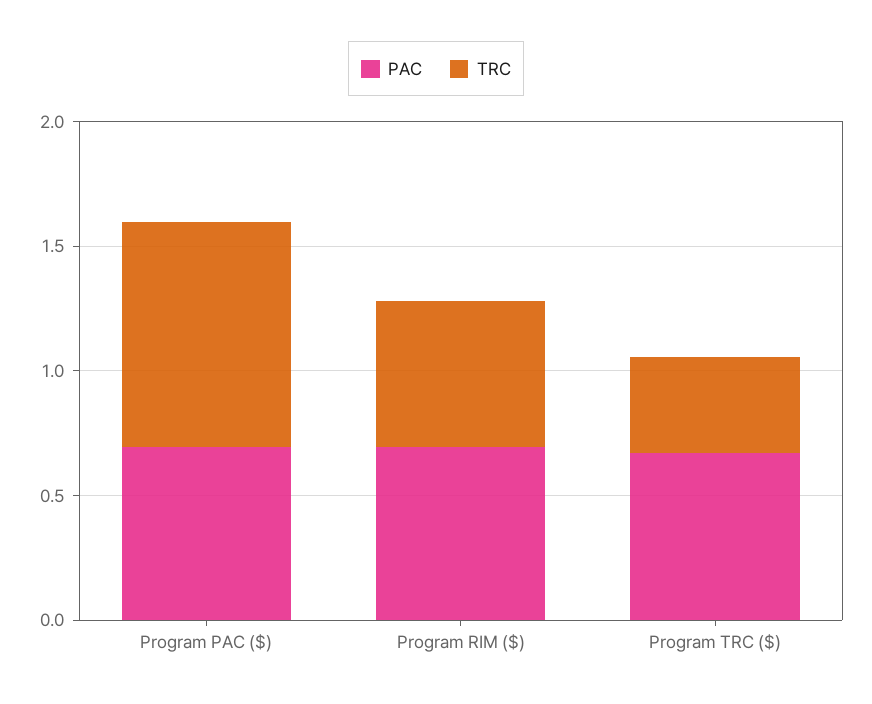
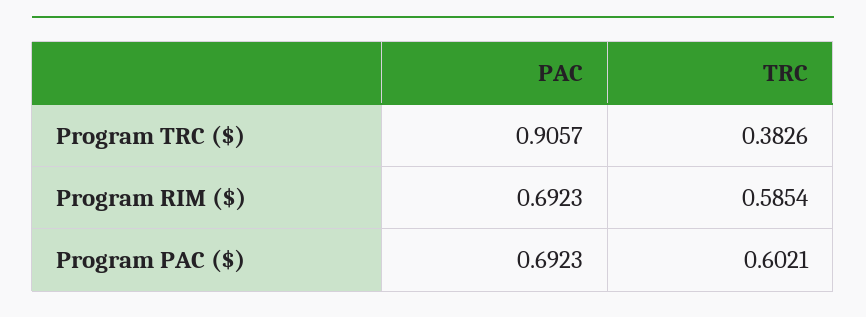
  {
    "PAC": {
      "Program PAC ($)": 0.6923,
      "Program RIM ($)": 0.6923,
-     "Program TRC ($)": 0.7
+     "Program TRC ($)": 0.9057
    },
    "TRC": {
-     "Program PAC ($)": 0.9,
+     "Program PAC ($)": 0.6021,
      "Program RIM ($)": 0.5854,
      "Program TRC ($)": 0.3826
    }
  }

